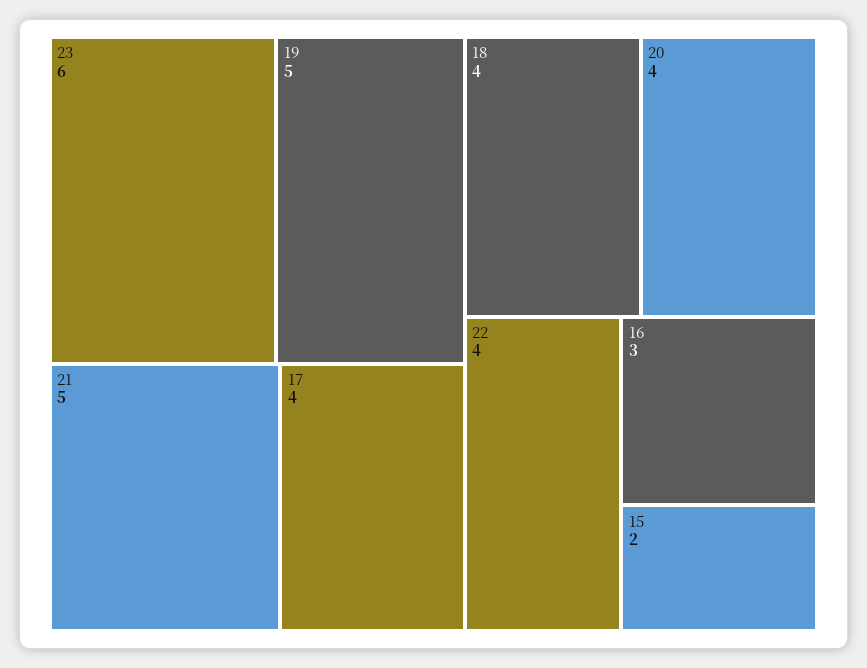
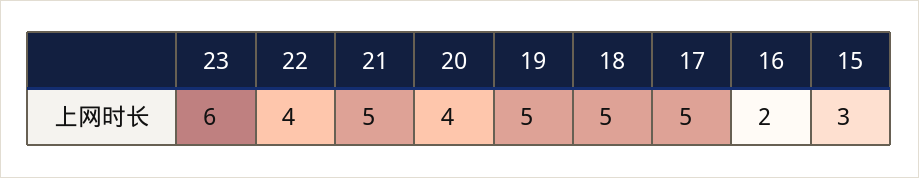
  {
    "23": 6,
    "19": 5,
    "21": 5,
-   "17": 4,
+   "17": 5,
-   "18": 4,
+   "18": 5,
    "20": 4,
    "22": 4,
-   "16": 3,
+   "16": 2,
-   "15": 2
+   "15": 3
  }

